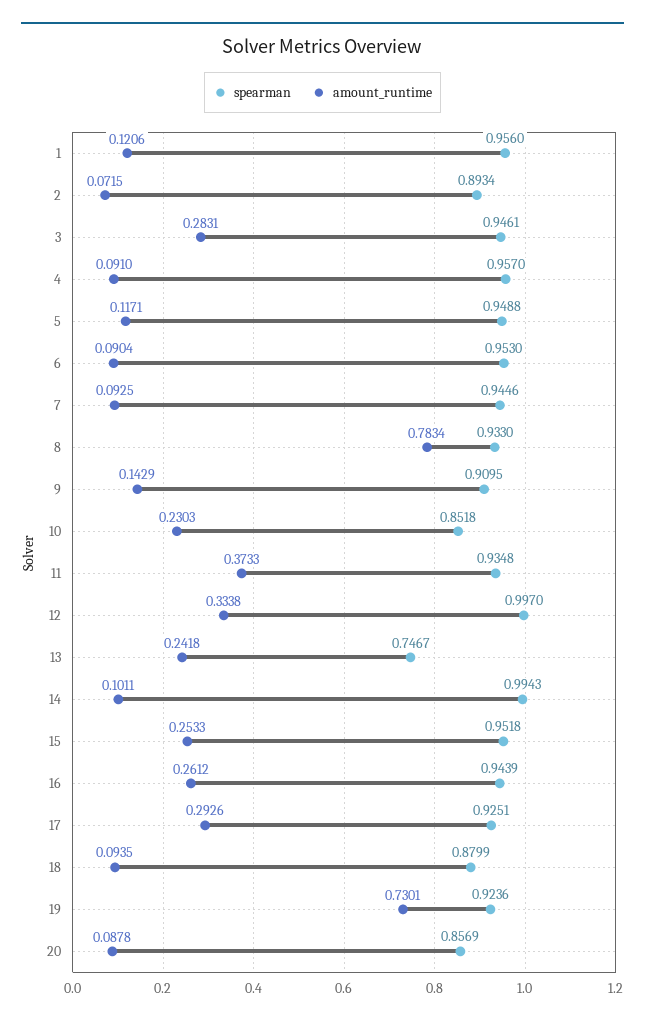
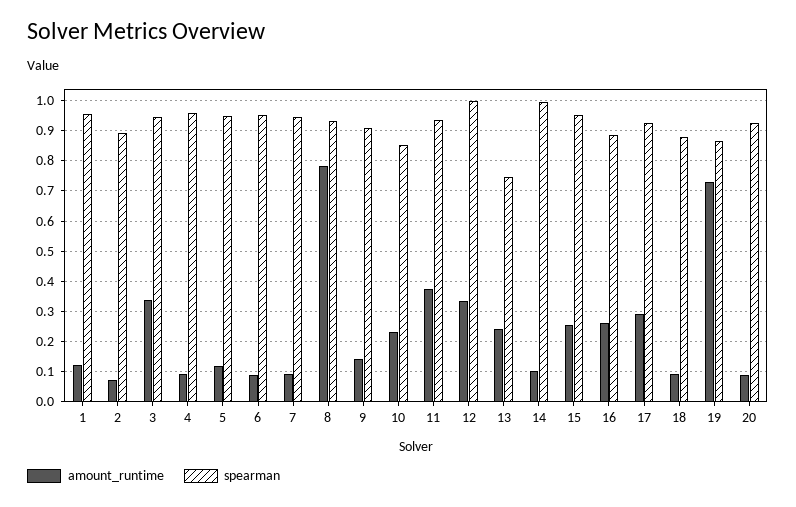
  {
    "spearman": {
      "1": 0.956,
      "2": 0.8934,
      "3": 0.9461,
      "4": 0.957,
      "5": 0.9488,
      "6": 0.953,
      "7": 0.9446,
      "8": 0.933,
      "9": 0.9095,
      "10": 0.8518,
      "11": 0.9348,
      "12": 0.997,
      "13": 0.7467,
      "14": 0.9943,
      "15": 0.9518,
-     "16": 0.9439,
+     "16": 0.88,
      "17": 0.9251,
      "18": 0.8799,
-     "19": 0.9236,
+     "19": 0.86,
-     "20": 0.8569
+     "20": 0.92
    },
    "amount_runtime": {
      "1": 0.1206,
      "2": 0.0715,
-     "3": 0.2831,
+     "3": 0.34,
      "4": 0.091,
      "5": 0.1171,
      "6": 0.0904,
      "7": 0.0925,
      "8": 0.7834,
      "9": 0.1429,
      "10": 0.2303,
      "11": 0.3733,
      "12": 0.3338,
      "13": 0.2418,
      "14": 0.1011,
      "15": 0.2533,
      "16": 0.2612,
      "17": 0.2926,
      "18": 0.0935,
      "19": 0.7301,
      "20": 0.0878
    }
  }

